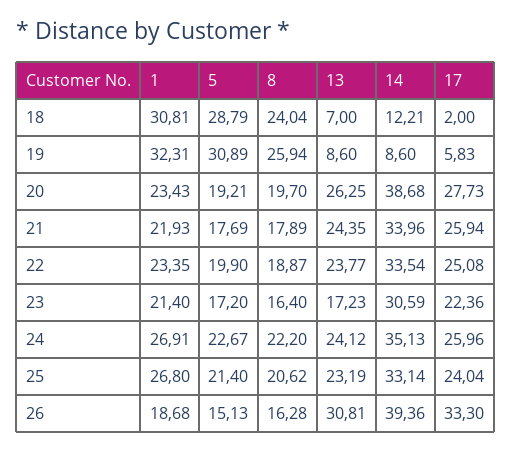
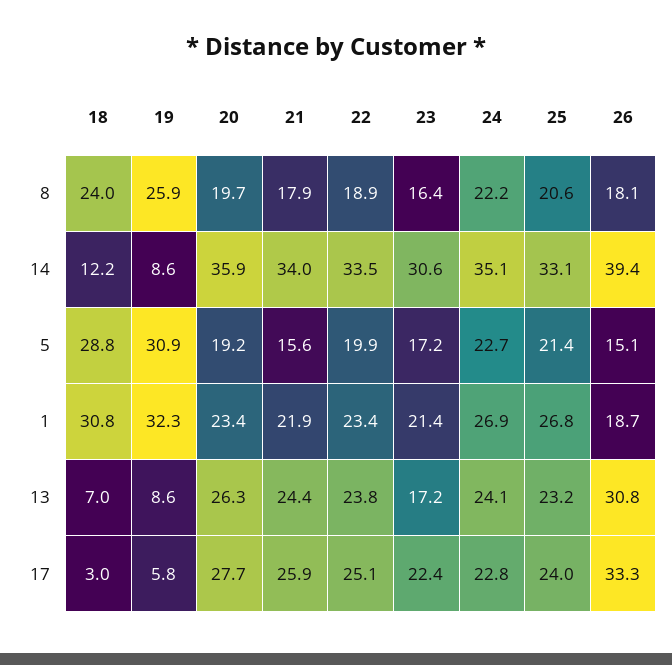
  {
    "1": {
      "18": 30.81,
      "19": 32.31,
      "20": 23.43,
      "21": 21.93,
      "22": 23.35,
      "23": 21.4,
      "24": 26.91,
      "25": 26.8,
      "26": 18.68
    },
    "5": {
      "18": 28.79,
      "19": 30.89,
      "20": 19.21,
-     "21": 17.69,
+     "21": 15.6,
      "22": 19.9,
      "23": 17.2,
      "24": 22.67,
      "25": 21.4,
      "26": 15.13
    },
    "8": {
      "18": 24.04,
      "19": 25.94,
      "20": 19.7,
      "21": 17.89,
      "22": 18.87,
      "23": 16.4,
      "24": 22.2,
      "25": 20.62,
-     "26": 16.28
+     "26": 18.1
    },
    "13": {
      "18": 7,
      "19": 8.6,
      "20": 26.25,
      "21": 24.35,
      "22": 23.77,
      "23": 17.23,
      "24": 24.12,
      "25": 23.19,
      "26": 30.81
    },
    "14": {
      "18": 12.21,
      "19": 8.6,
-     "20": 38.68,
+     "20": 35.9,
      "21": 33.96,
      "22": 33.54,
      "23": 30.59,
      "24": 35.13,
      "25": 33.14,
      "26": 39.36
    },
    "17": {
-     "18": 2,
+     "18": 3,
      "19": 5.83,
      "20": 27.73,
      "21": 25.94,
      "22": 25.08,
      "23": 22.36,
-     "24": 25.96,
+     "24": 22.8,
      "25": 24.04,
      "26": 33.3
    }
  }

